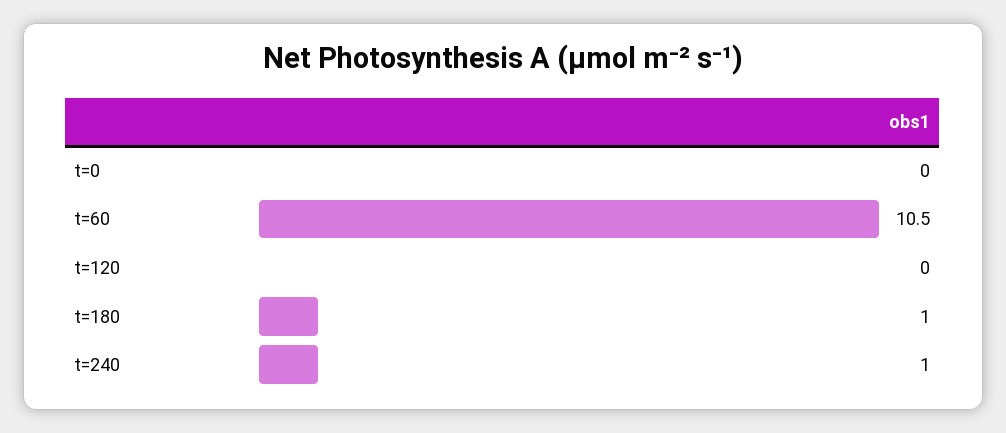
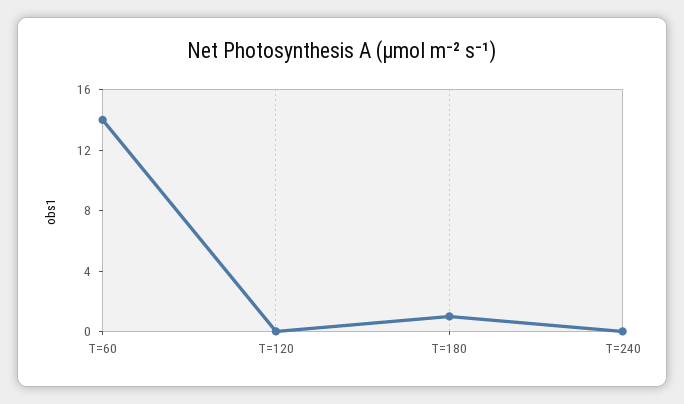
  {
-   "t=0": 0,
-   "t=60": 10.5,
+   "t=60": 14,
    "t=120": 0,
    "t=180": 1,
-   "t=240": 1
+   "t=240": 0
  }

